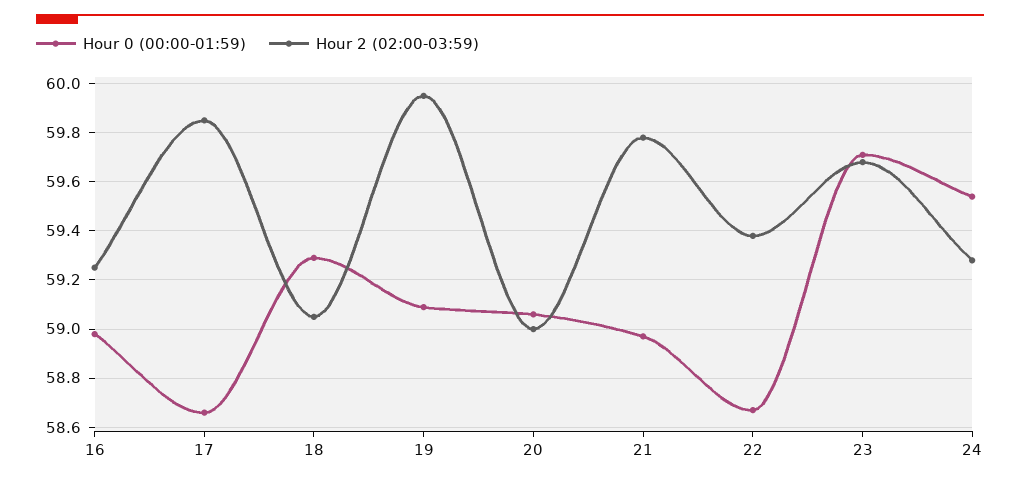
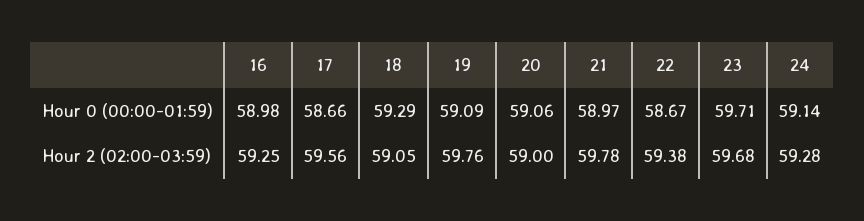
  {
    "Hour 0 (00:00-01:59)": {
      "16": 58.98,
      "17": 58.66,
      "18": 59.29,
      "19": 59.09,
      "20": 59.06,
      "21": 58.97,
      "22": 58.67,
      "23": 59.71,
-     "24": 59.55
+     "24": 59.14
    },
    "Hour 2 (02:00-03:59)": {
      "16": 59.25,
-     "17": 59.85,
+     "17": 59.56,
      "18": 59.05,
-     "19": 59.95,
+     "19": 59.76,
      "20": 59,
      "21": 59.78,
      "22": 59.38,
      "23": 59.68,
      "24": 59.28
    }
  }

